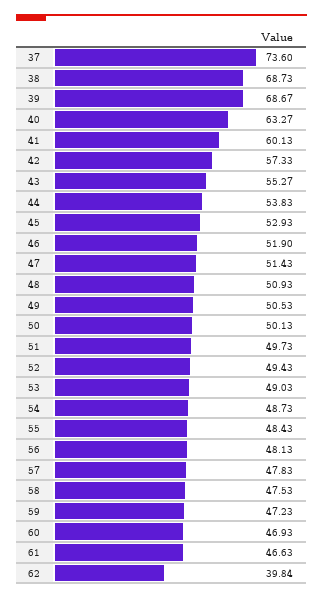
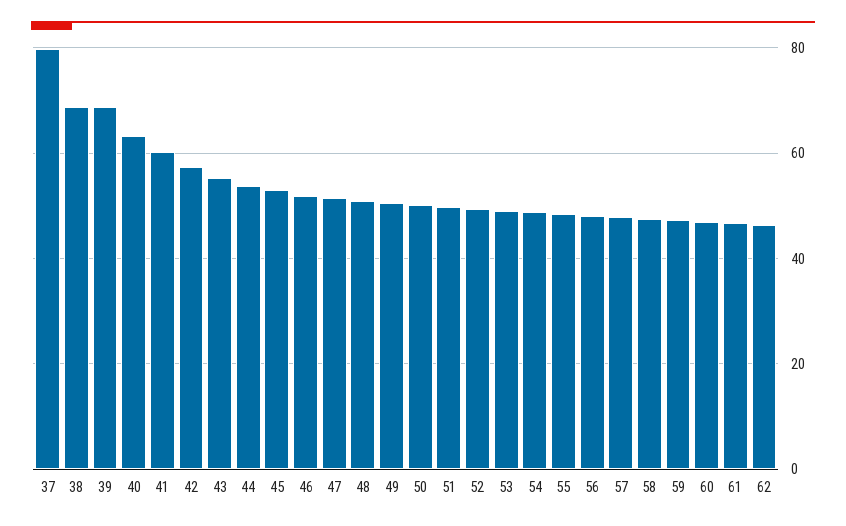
  {
-   "37": 73.6,
+   "37": 80,
    "38": 68.73,
    "39": 68.67,
    "40": 63.27,
    "41": 60.13,
    "42": 57.33,
    "43": 55.27,
    "44": 53.83,
    "45": 52.93,
    "46": 51.9,
    "47": 51.43,
    "48": 50.93,
    "49": 50.53,
    "50": 50.13,
    "51": 49.73,
    "52": 49.43,
    "53": 49.03,
    "54": 48.73,
    "55": 48.43,
    "56": 48.13,
    "57": 47.83,
    "58": 47.53,
    "59": 47.23,
    "60": 46.93,
    "61": 46.63,
-   "62": 39.84
+   "62": 46
  }

